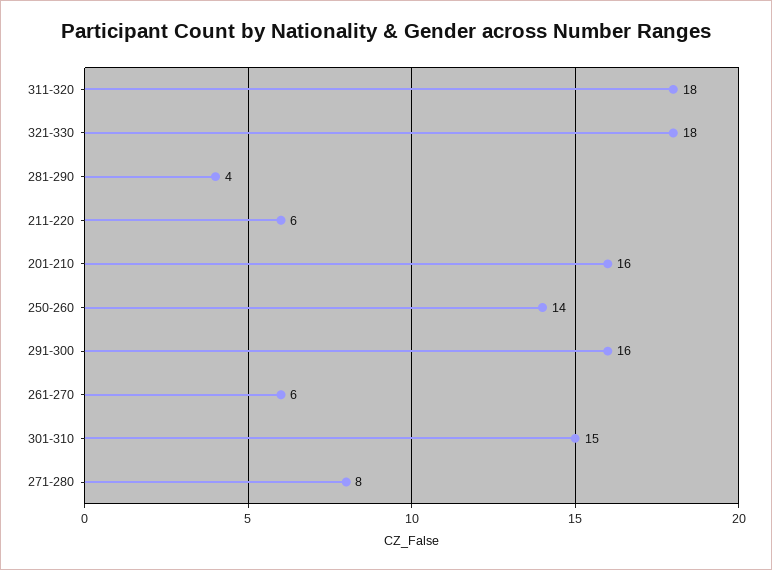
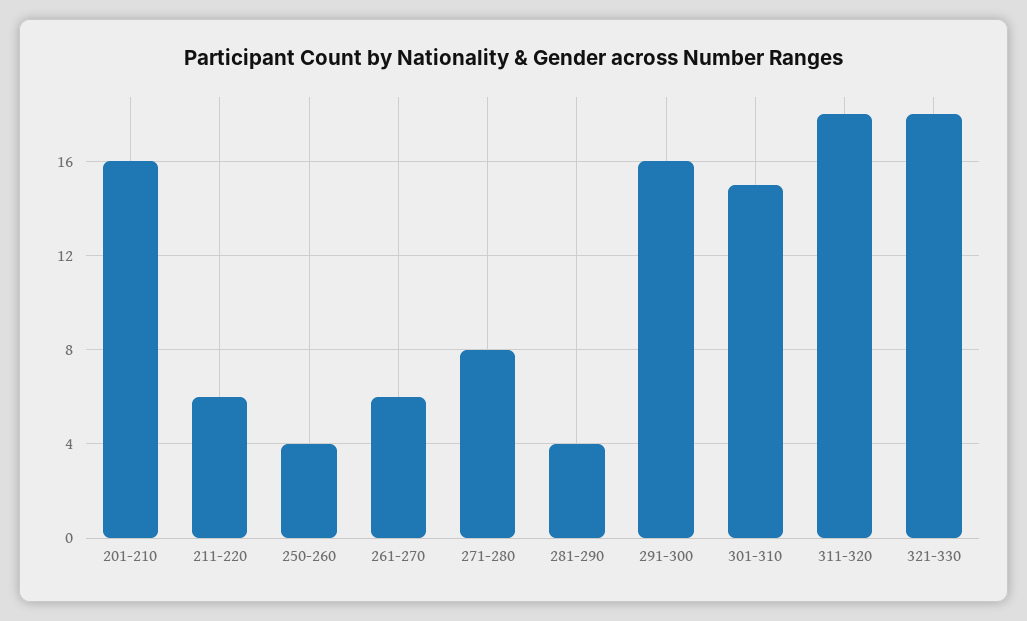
  {
    "311-320": 18,
    "321-330": 18,
    "281-290": 4,
    "211-220": 6,
    "201-210": 16,
-   "250-260": 14,
+   "250-260": 4,
    "291-300": 16,
    "261-270": 6,
    "301-310": 15,
    "271-280": 8
  }

